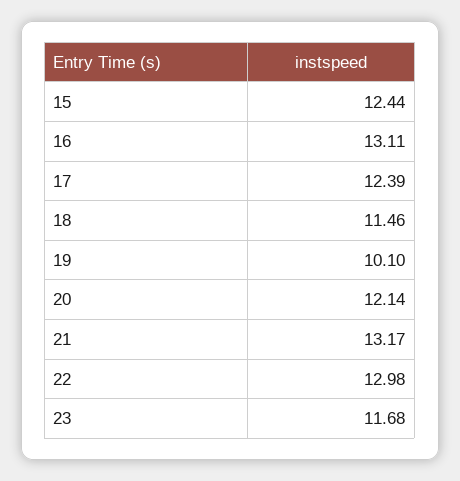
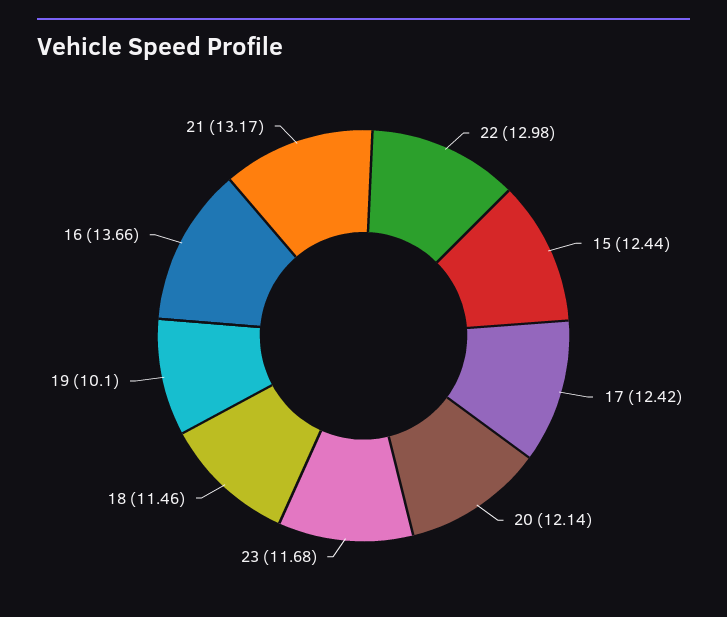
  {
    "15": 12.44,
-   "16": 13.11,
+   "16": 13.66,
-   "17": 12.39,
+   "17": 12.42,
    "18": 11.46,
    "19": 10.1,
    "20": 12.14,
    "21": 13.17,
    "22": 12.98,
    "23": 11.68
  }

